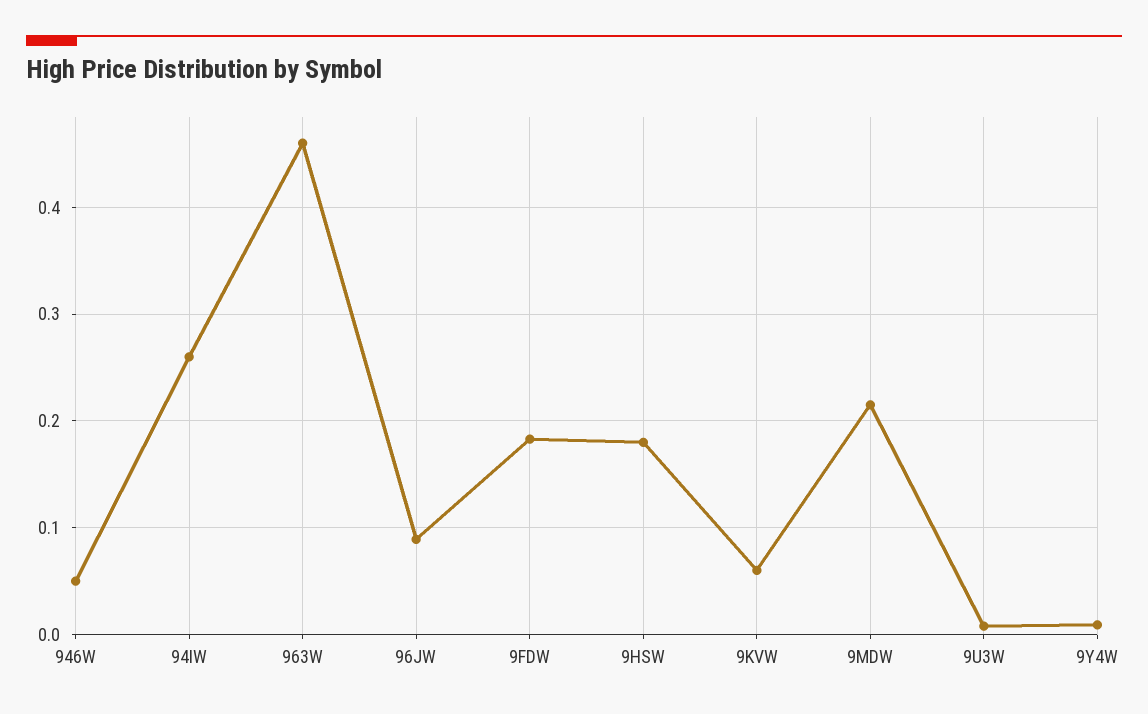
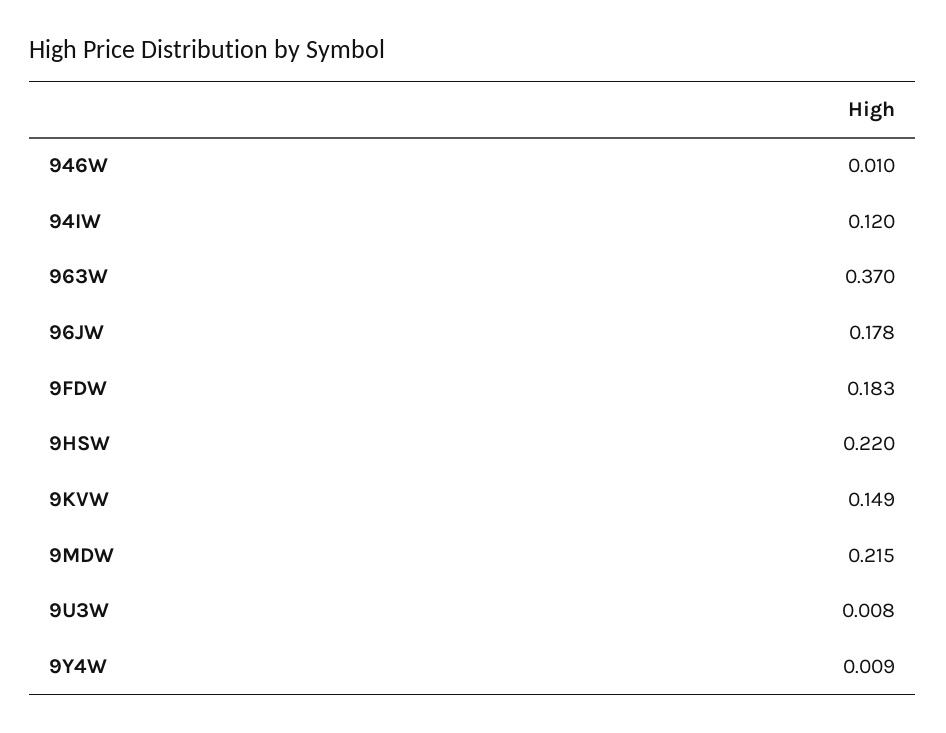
  {
-   "946W": 0.05,
+   "946W": 0.01,
-   "94IW": 0.26,
+   "94IW": 0.12,
-   "963W": 0.46,
+   "963W": 0.37,
-   "96JW": 0.09,
+   "96JW": 0.178,
    "9FDW": 0.183,
-   "9HSW": 0.18,
+   "9HSW": 0.22,
-   "9KVW": 0.06,
+   "9KVW": 0.149,
    "9MDW": 0.215,
    "9U3W": 0.008,
    "9Y4W": 0.009
  }

